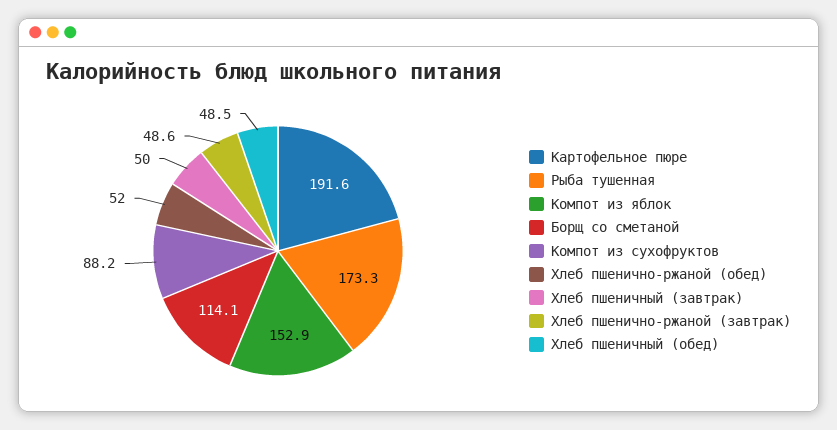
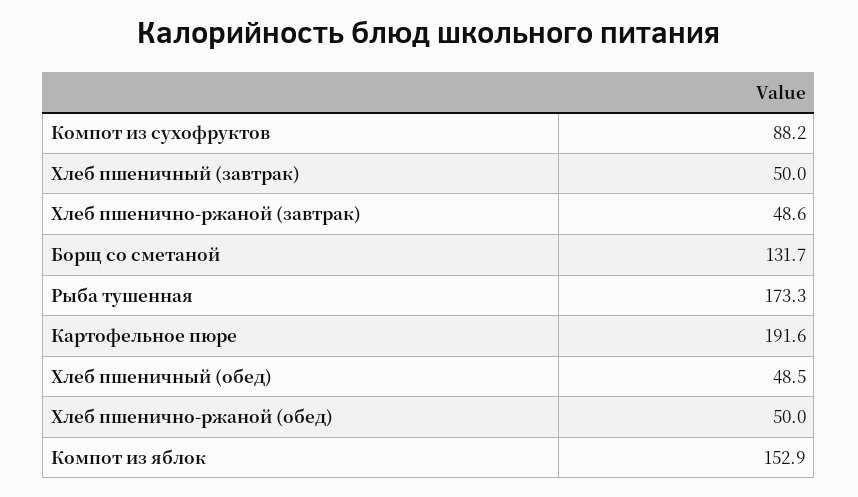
  {
    "Картофельное пюре": 191.6,
    "Рыба тушенная": 173.3,
    "Компот из яблок": 152.9,
-   "Борщ со сметаной": 114.1,
+   "Борщ со сметаной": 131.7,
    "Компот из сухофруктов": 88.2,
-   "Хлеб пшенично-ржаной (обед)": 52,
+   "Хлеб пшенично-ржаной (обед)": 50,
    "Хлеб пшеничный (завтрак)": 50,
    "Хлеб пшенично-ржаной (завтрак)": 48.6,
    "Хлеб пшеничный (обед)": 48.5
  }

